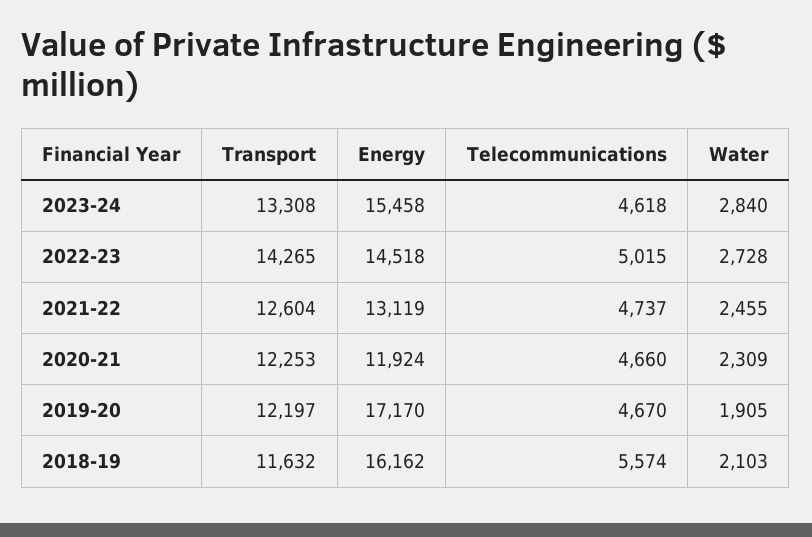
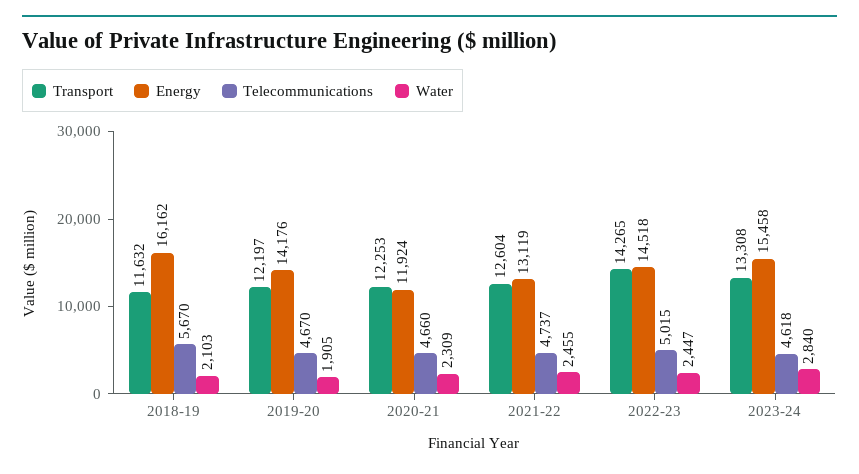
  {
    "Transport": {
      "2023-24": 13308,
      "2022-23": 14265,
      "2021-22": 12604,
      "2020-21": 12253,
      "2019-20": 12197,
      "2018-19": 11632
    },
    "Energy": {
      "2023-24": 15458,
      "2022-23": 14518,
      "2021-22": 13119,
      "2020-21": 11924,
-     "2019-20": 17170,
+     "2019-20": 14176,
      "2018-19": 16162
    },
    "Telecommunications": {
      "2023-24": 4618,
      "2022-23": 5015,
      "2021-22": 4737,
      "2020-21": 4660,
      "2019-20": 4670,
-     "2018-19": 5574
+     "2018-19": 5670
    },
    "Water": {
      "2023-24": 2840,
-     "2022-23": 2728,
+     "2022-23": 2447,
      "2021-22": 2455,
      "2020-21": 2309,
      "2019-20": 1905,
      "2018-19": 2103
    }
  }

